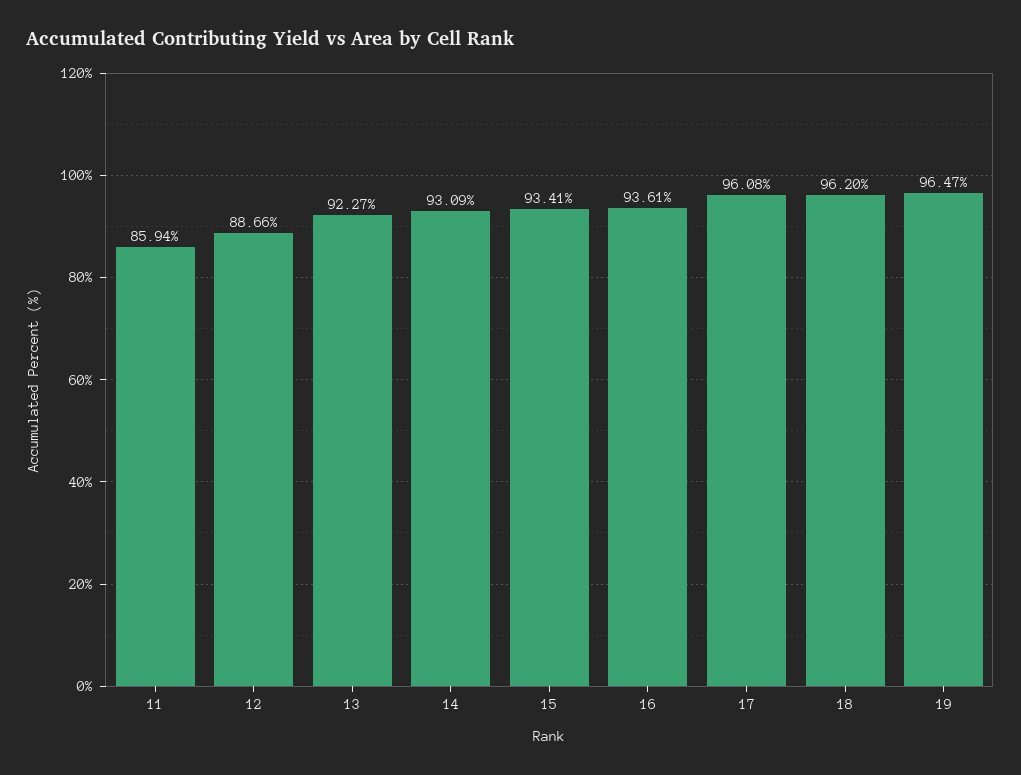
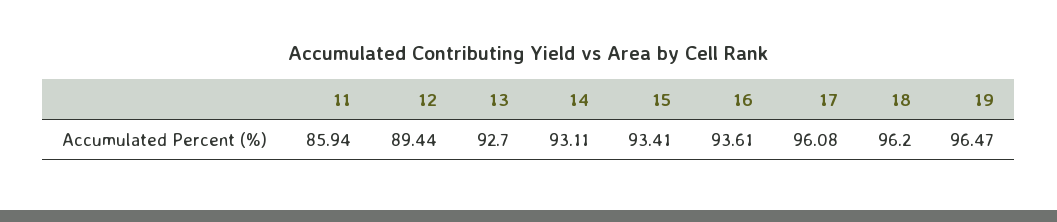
  {
    "11": 85.94,
-   "12": 88.66,
+   "12": 89.44,
-   "13": 92.27,
+   "13": 92.7,
-   "14": 93.09,
+   "14": 93.11,
    "15": 93.41,
    "16": 93.61,
    "17": 96.08,
    "18": 96.2,
    "19": 96.47
  }

